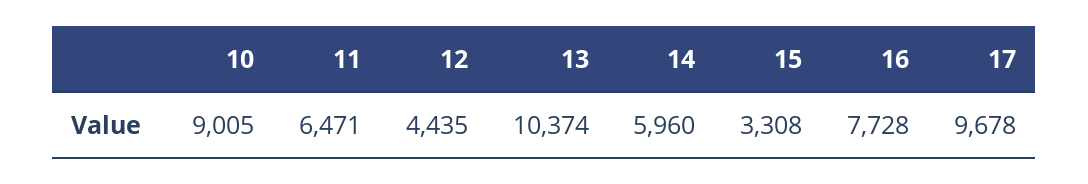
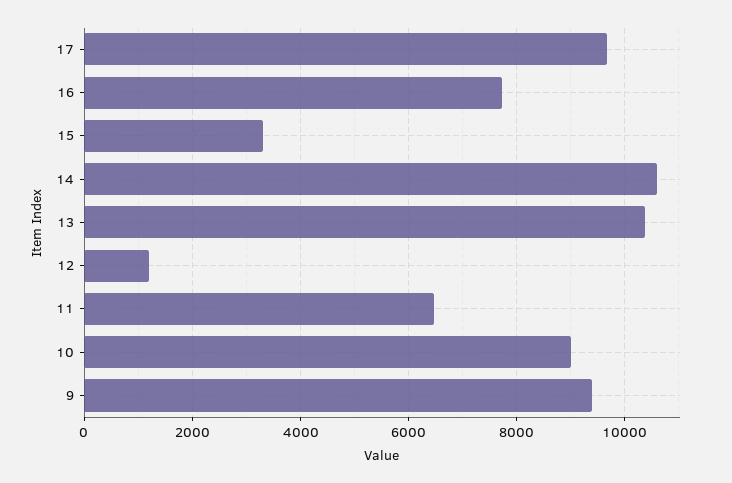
  {
    "10": 9005,
    "11": 6471,
-   "12": 4435,
+   "12": 1200,
    "13": 10374,
-   "14": 5960,
+   "14": 10600,
    "15": 3308,
    "16": 7728,
-   "17": 9678
+   "17": 9678,
+   "9": 9400
  }

